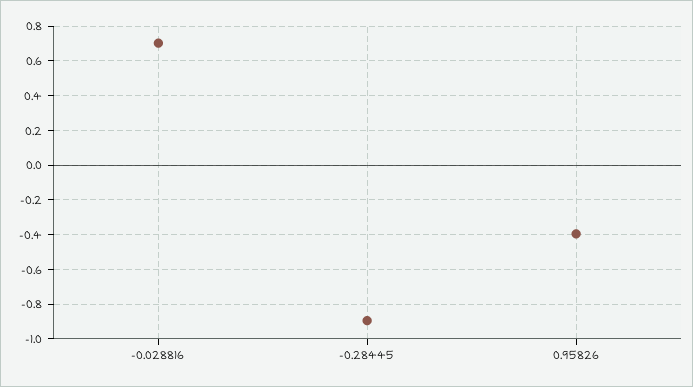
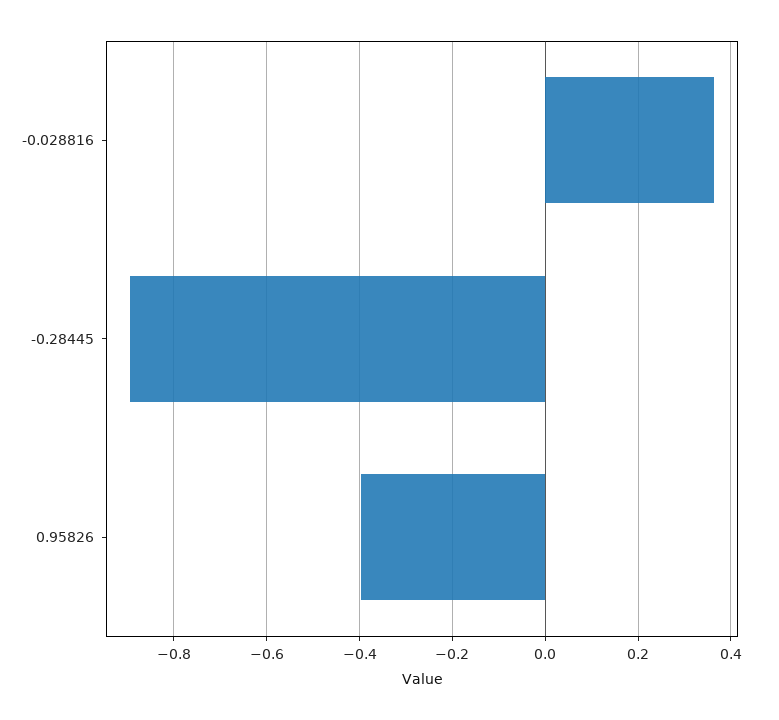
  {
-   "-0.028816": 0.7,
+   "-0.028816": 0.36,
    "-0.28445": -0.9,
    "0.95826": -0.4
  }

